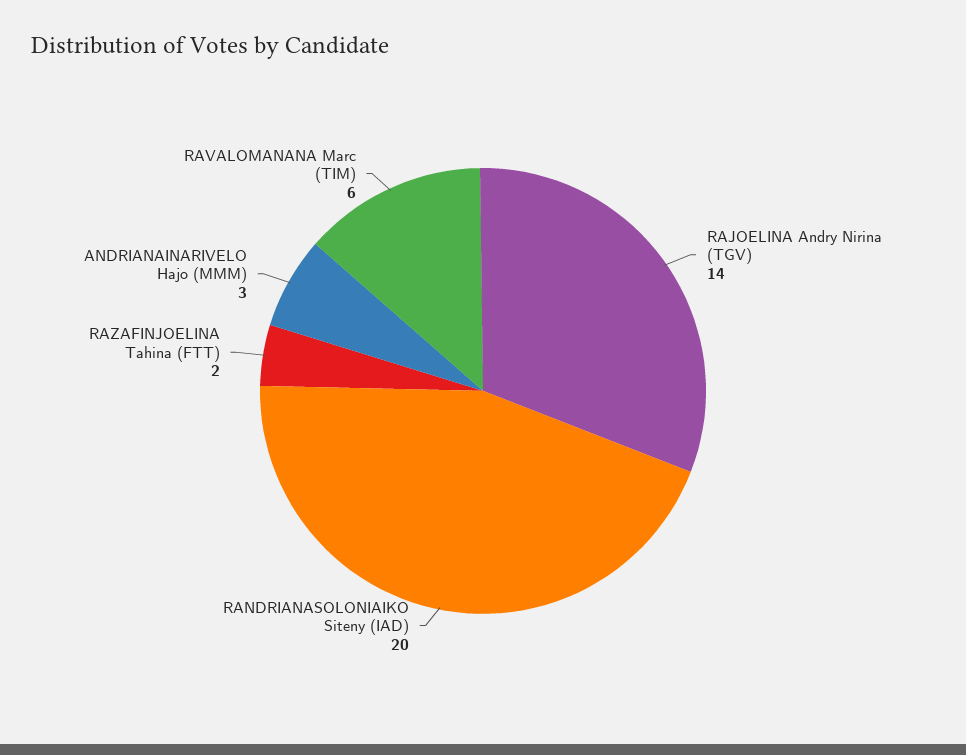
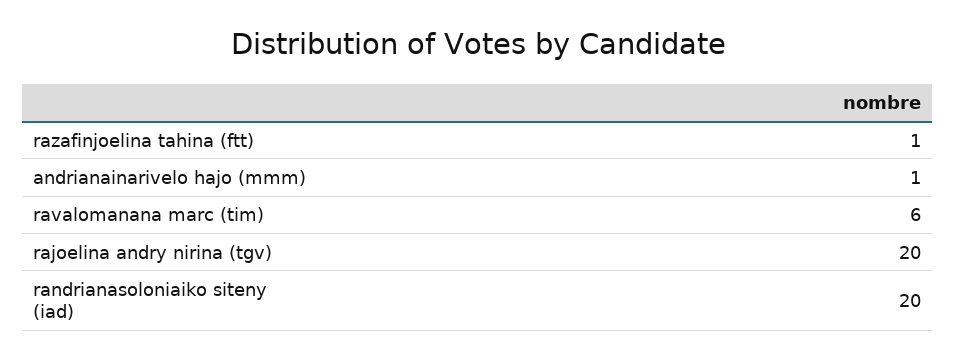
  {
-   "RAJOELINA Andry Nirina (TGV)": 14,
+   "RAJOELINA Andry Nirina (TGV)": 20,
    "RANDRIANASOLONIAIKO Siteny (IAD)": 20,
-   "RAZAFINJOELINA Tahina (FTT)": 2,
+   "RAZAFINJOELINA Tahina (FTT)": 1,
-   "ANDRIANAINARIVELO Hajo (MMM)": 3,
+   "ANDRIANAINARIVELO Hajo (MMM)": 1,
    "RAVALOMANANA Marc (TIM)": 6
  }

